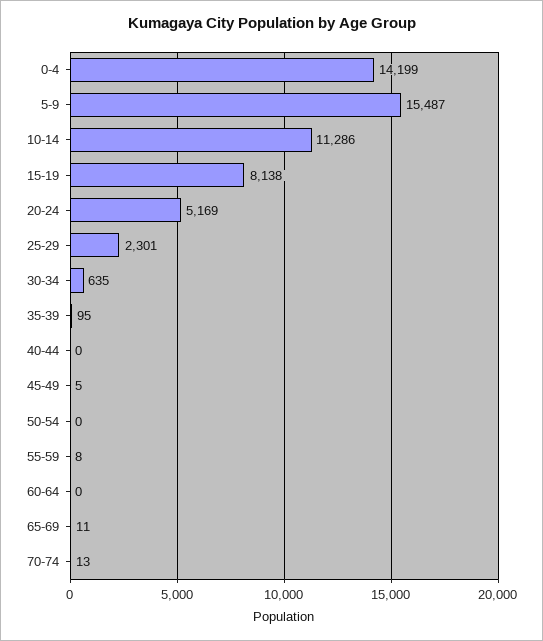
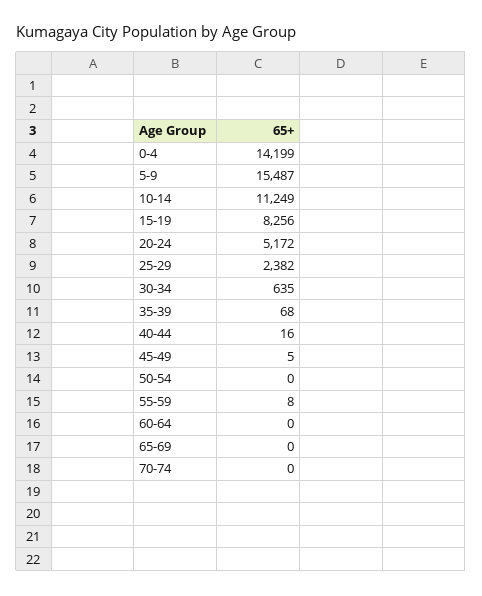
  {
    "0-4": 14199,
    "5-9": 15487,
-   "10-14": 11286,
+   "10-14": 11249,
-   "15-19": 8138,
+   "15-19": 8256,
-   "20-24": 5169,
+   "20-24": 5172,
-   "25-29": 2301,
+   "25-29": 2382,
    "30-34": 635,
-   "35-39": 95,
+   "35-39": 68,
-   "40-44": 0,
+   "40-44": 16,
    "45-49": 5,
    "50-54": 0,
    "55-59": 8,
    "60-64": 0,
-   "65-69": 11,
+   "65-69": 0,
-   "70-74": 13
+   "70-74": 0
  }

